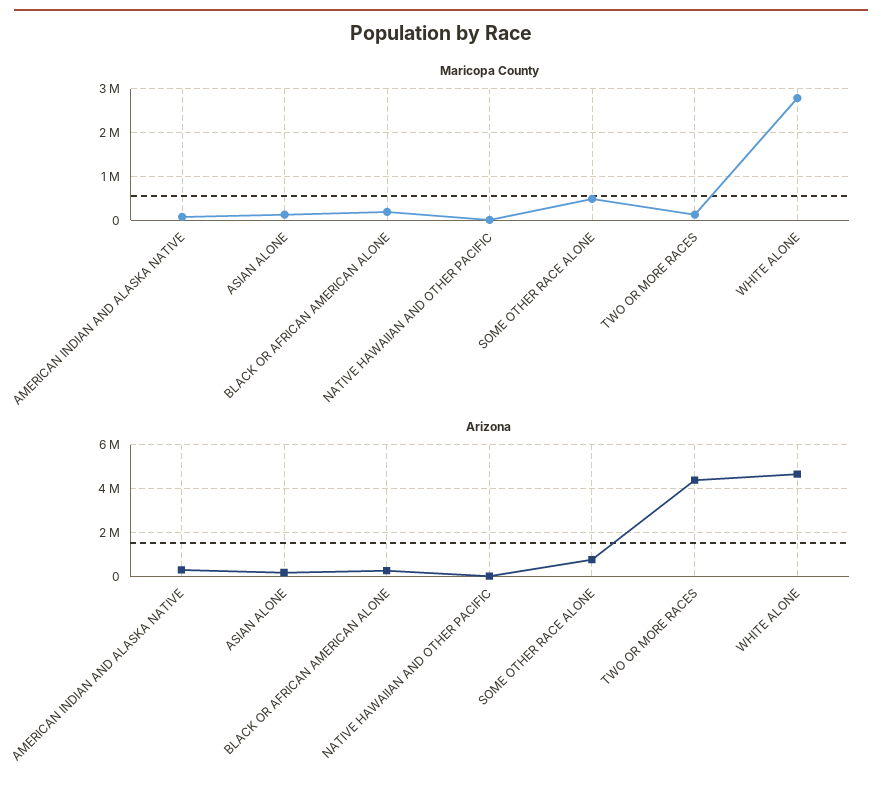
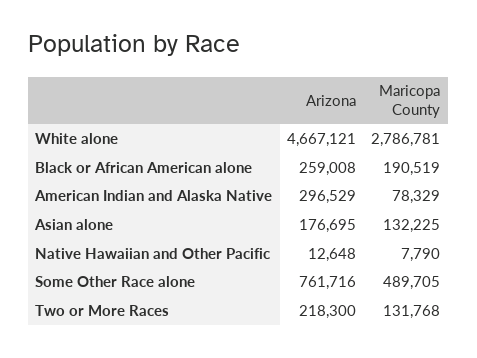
  {
    "Maricopa County": {
      "AMERICAN INDIAN AND ALASKA NATIVE": 78329,
      "ASIAN ALONE": 132225,
      "BLACK OR AFRICAN AMERICAN ALONE": 190519,
      "NATIVE HAWAIIAN AND OTHER PACIFIC": 7790,
      "SOME OTHER RACE ALONE": 489705,
      "TWO OR MORE RACES": 131768,
      "WHITE ALONE": 2786781
    },
    "Arizona": {
      "AMERICAN INDIAN AND ALASKA NATIVE": 296529,
      "ASIAN ALONE": 176695,
      "BLACK OR AFRICAN AMERICAN ALONE": 259008,
      "NATIVE HAWAIIAN AND OTHER PACIFIC": 12648,
      "SOME OTHER RACE ALONE": 761716,
-     "TWO OR MORE RACES": 4500000,
+     "TWO OR MORE RACES": 218300,
      "WHITE ALONE": 4667121
    }
  }

